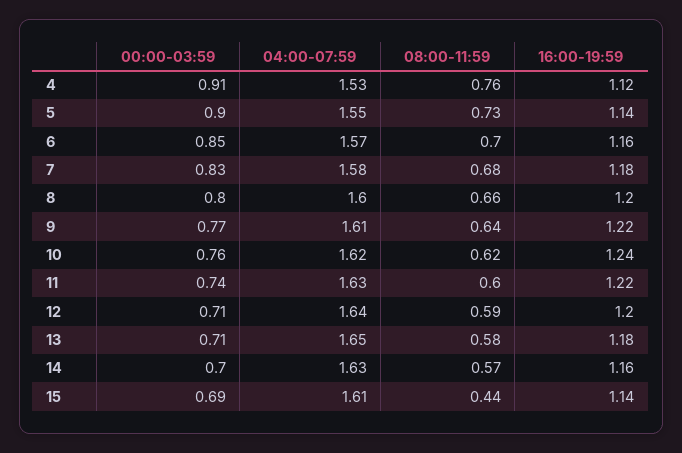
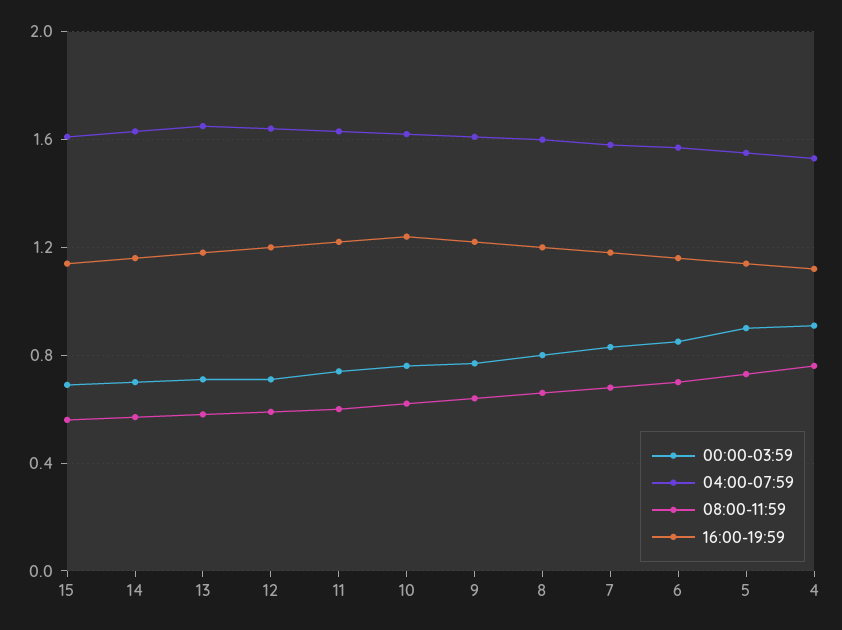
  {
    "00:00-03:59": {
      "4": 0.91,
      "5": 0.9,
      "6": 0.85,
      "7": 0.83,
      "8": 0.8,
      "9": 0.77,
      "10": 0.76,
      "11": 0.74,
      "12": 0.71,
      "13": 0.71,
      "14": 0.7,
      "15": 0.69
    },
    "04:00-07:59": {
      "4": 1.53,
      "5": 1.55,
      "6": 1.57,
      "7": 1.58,
      "8": 1.6,
      "9": 1.61,
      "10": 1.62,
      "11": 1.63,
      "12": 1.64,
      "13": 1.65,
      "14": 1.63,
      "15": 1.61
    },
    "08:00-11:59": {
      "4": 0.76,
      "5": 0.73,
      "6": 0.7,
      "7": 0.68,
      "8": 0.66,
      "9": 0.64,
      "10": 0.62,
      "11": 0.6,
      "12": 0.59,
      "13": 0.58,
      "14": 0.57,
-     "15": 0.44
+     "15": 0.55
    },
    "16:00-19:59": {
      "4": 1.12,
      "5": 1.14,
      "6": 1.16,
      "7": 1.18,
      "8": 1.2,
      "9": 1.22,
      "10": 1.24,
      "11": 1.22,
      "12": 1.2,
      "13": 1.18,
      "14": 1.16,
      "15": 1.14
    }
  }

